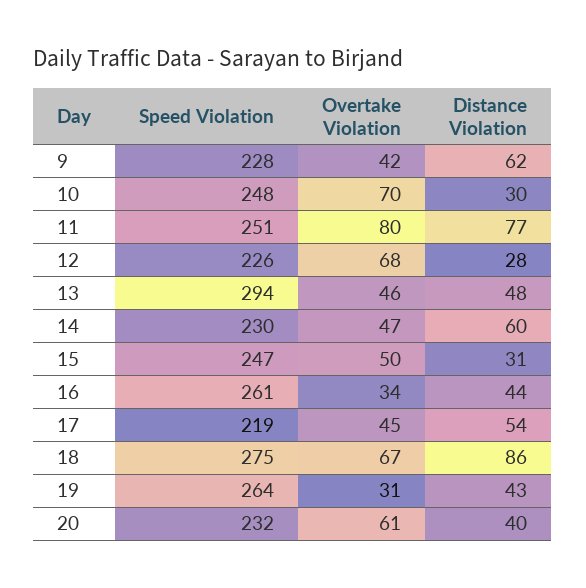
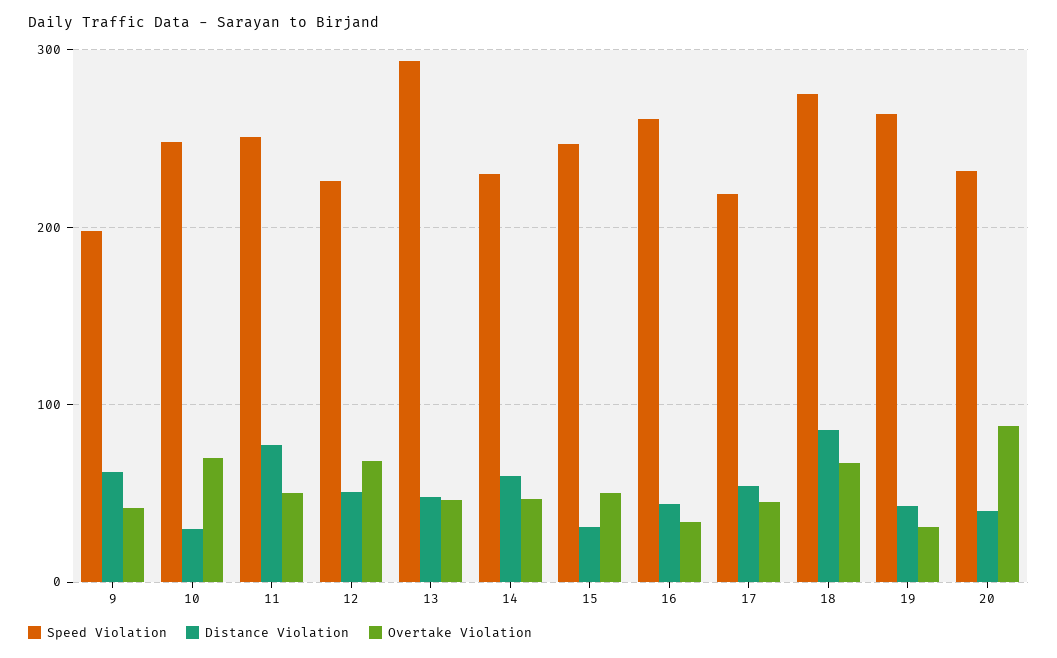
  {
    "Speed Violation": {
-     "9": 228,
+     "9": 200,
      "10": 248,
      "11": 251,
      "12": 226,
      "13": 294,
      "14": 230,
      "15": 247,
      "16": 261,
      "17": 219,
      "18": 275,
      "19": 264,
      "20": 232
    },
    "Overtake Violation": {
      "9": 42,
      "10": 70,
-     "11": 80,
+     "11": 50,
      "12": 68,
      "13": 46,
      "14": 47,
      "15": 50,
      "16": 34,
      "17": 45,
      "18": 67,
      "19": 31,
-     "20": 61
+     "20": 90
    },
    "Distance Violation": {
      "9": 62,
      "10": 30,
      "11": 77,
-     "12": 28,
+     "12": 50,
      "13": 48,
      "14": 60,
      "15": 31,
      "16": 44,
      "17": 54,
      "18": 86,
      "19": 43,
      "20": 40
    }
  }

